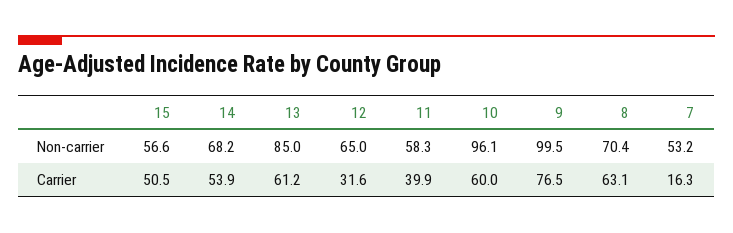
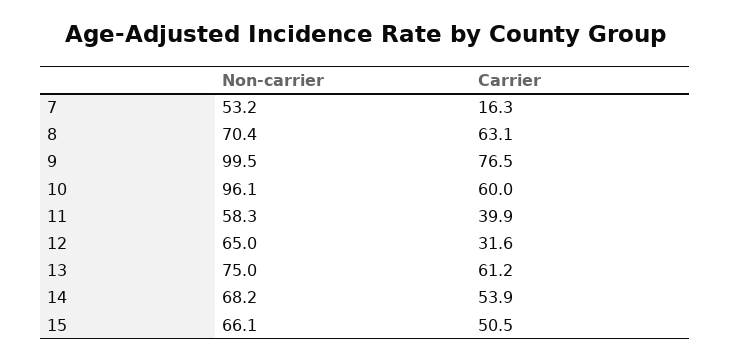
  {
    "15": {
-     "Non-carrier": 56.6,
+     "Non-carrier": 66.1,
      "Carrier": 50.5
    },
    "14": {
      "Non-carrier": 68.2,
      "Carrier": 53.9
    },
    "13": {
-     "Non-carrier": 85,
+     "Non-carrier": 75,
      "Carrier": 61.2
    },
    "12": {
      "Non-carrier": 65,
      "Carrier": 31.6
    },
    "11": {
      "Non-carrier": 58.3,
      "Carrier": 39.9
    },
    "10": {
      "Non-carrier": 96.1,
      "Carrier": 60
    },
    "9": {
      "Non-carrier": 99.5,
      "Carrier": 76.5
    },
    "8": {
      "Non-carrier": 70.4,
      "Carrier": 63.1
    },
    "7": {
      "Non-carrier": 53.2,
      "Carrier": 16.3
    }
  }

